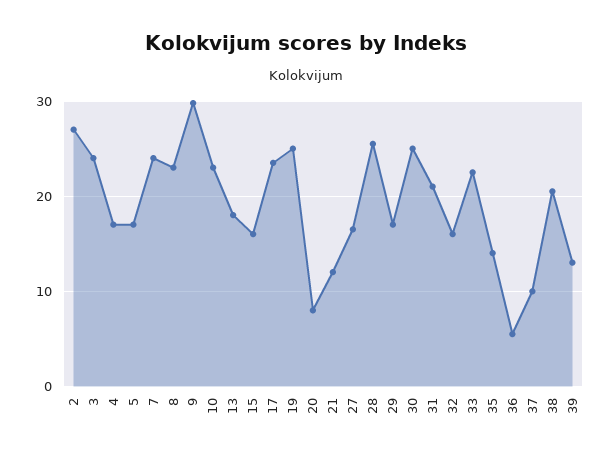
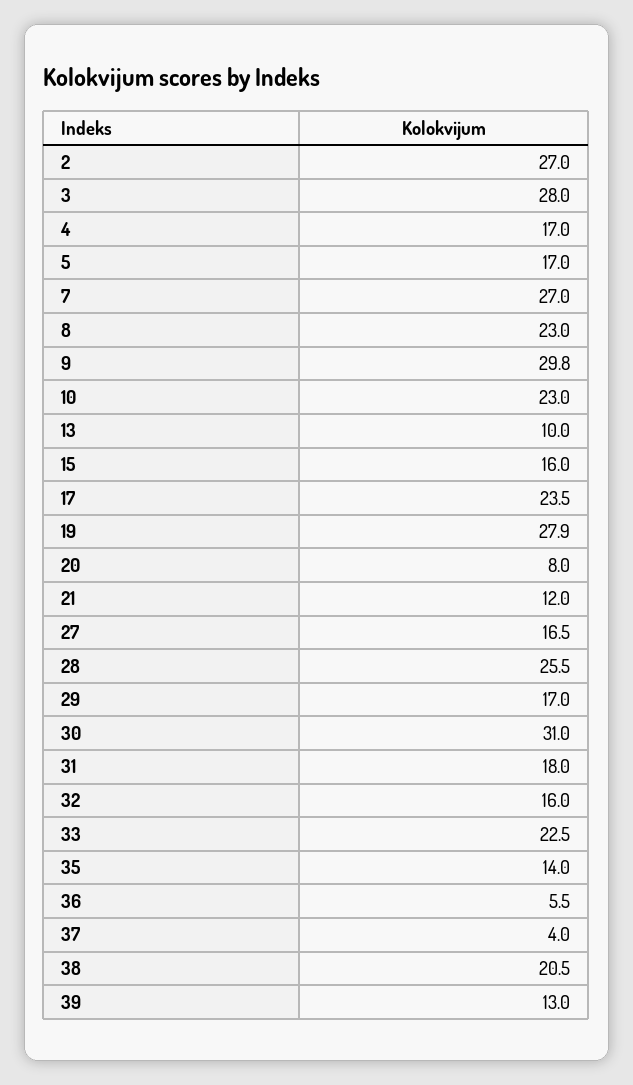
  {
    "2": 27,
-   "3": 24,
+   "3": 28,
    "4": 17,
    "5": 17,
-   "7": 24,
+   "7": 27,
    "8": 23,
    "9": 29.8,
    "10": 23,
-   "13": 18,
+   "13": 10,
    "15": 16,
    "17": 23.5,
-   "19": 25,
+   "19": 27.9,
    "20": 8,
    "21": 12,
    "27": 16.5,
    "28": 25.5,
    "29": 17,
-   "30": 25,
+   "30": 31,
-   "31": 21,
+   "31": 18,
    "32": 16,
    "33": 22.5,
    "35": 14,
    "36": 5.5,
-   "37": 10,
+   "37": 4,
    "38": 20.5,
    "39": 13
  }

